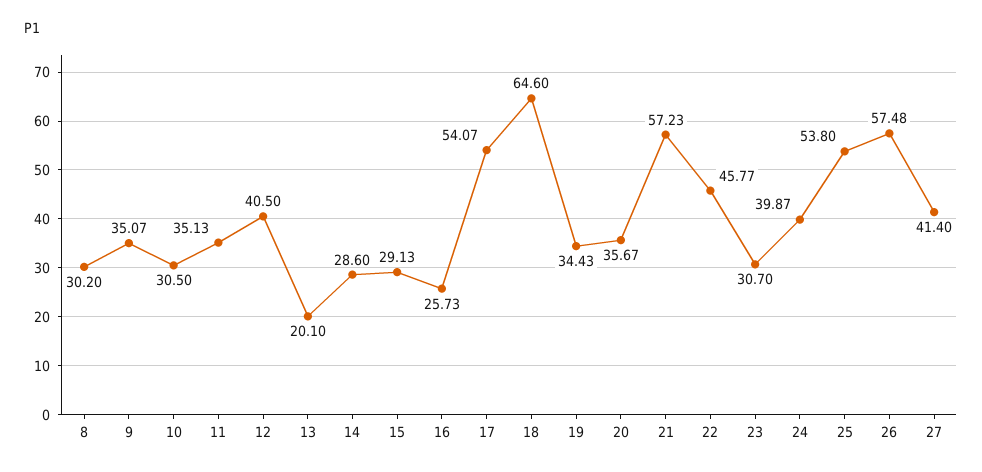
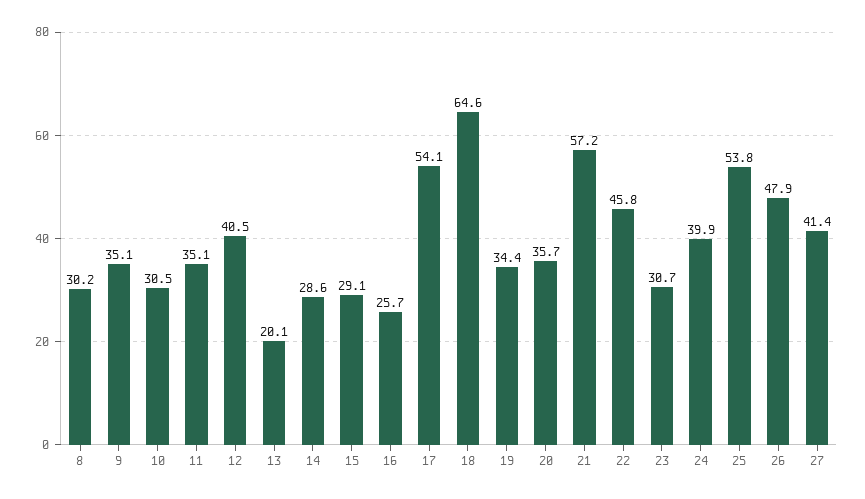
  {
    "8": 30.2,
    "9": 35.07,
    "10": 30.5,
    "11": 35.13,
    "12": 40.5,
    "13": 20.1,
    "14": 28.6,
    "15": 29.13,
    "16": 25.73,
    "17": 54.07,
    "18": 64.6,
    "19": 34.43,
    "20": 35.67,
    "21": 57.23,
    "22": 45.77,
    "23": 30.7,
    "24": 39.87,
    "25": 53.8,
-   "26": 57.48,
+   "26": 47.9,
    "27": 41.4
  }

